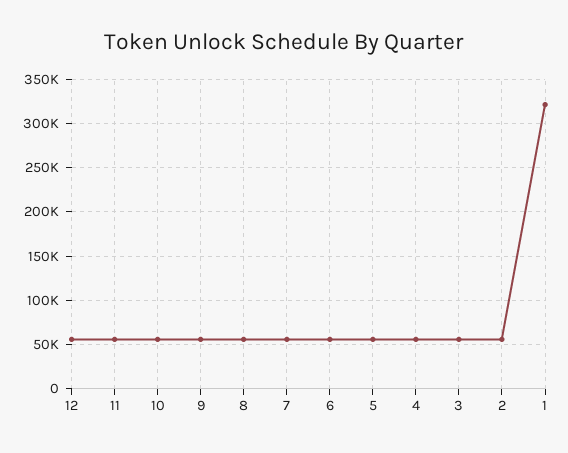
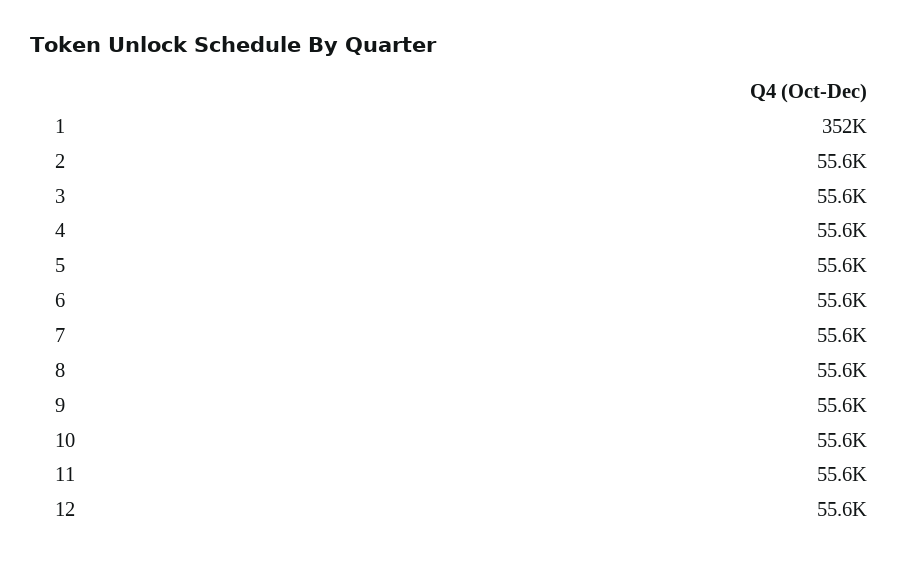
  {
    "12": 55600,
    "11": 55600,
    "10": 55600,
    "9": 55600,
    "8": 55600,
    "7": 55600,
    "6": 55600,
    "5": 55600,
    "4": 55600,
    "3": 55600,
    "2": 55600,
-   "1": 320000
+   "1": 352000
  }

